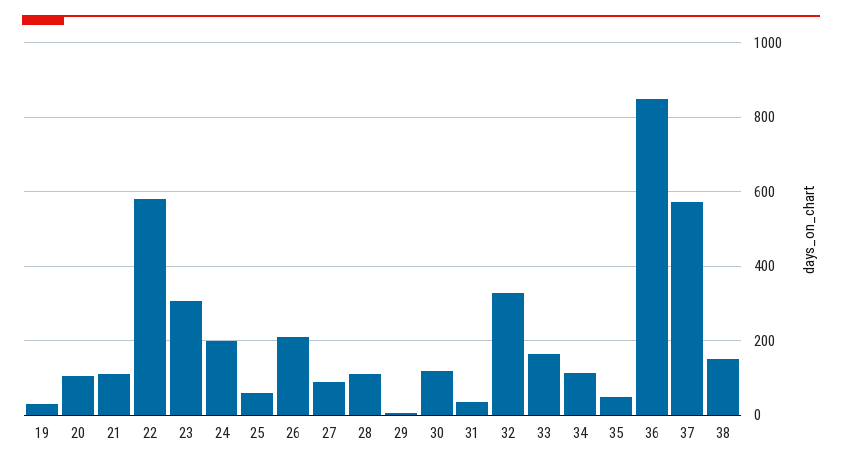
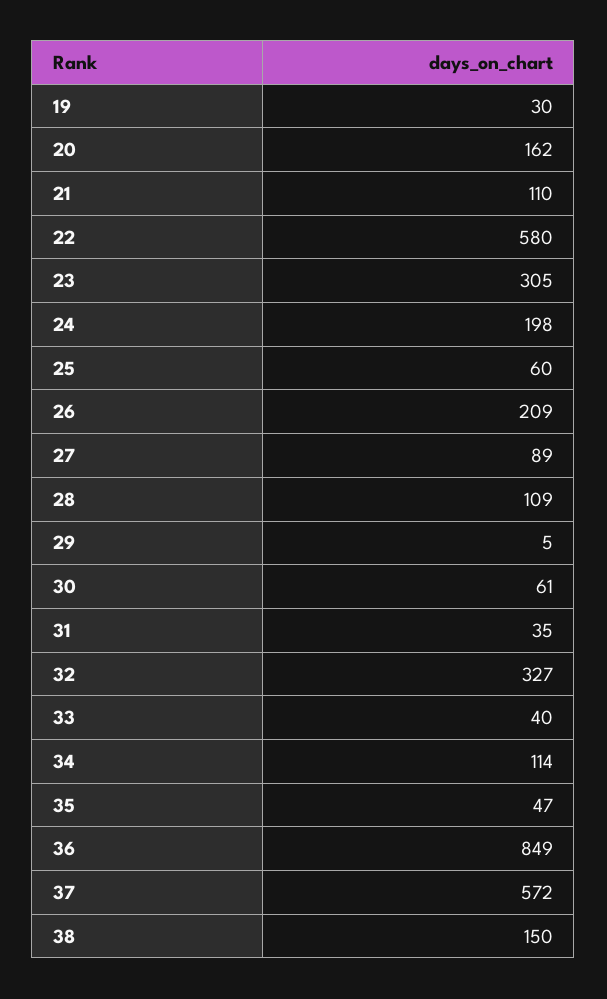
  {
    "19": 30,
-   "20": 100,
+   "20": 162,
    "21": 110,
    "22": 580,
    "23": 305,
    "24": 198,
    "25": 60,
    "26": 209,
    "27": 89,
    "28": 109,
    "29": 5,
-   "30": 120,
+   "30": 61,
    "31": 35,
    "32": 327,
-   "33": 160,
+   "33": 40,
    "34": 114,
    "35": 47,
    "36": 849,
    "37": 572,
    "38": 150
  }

